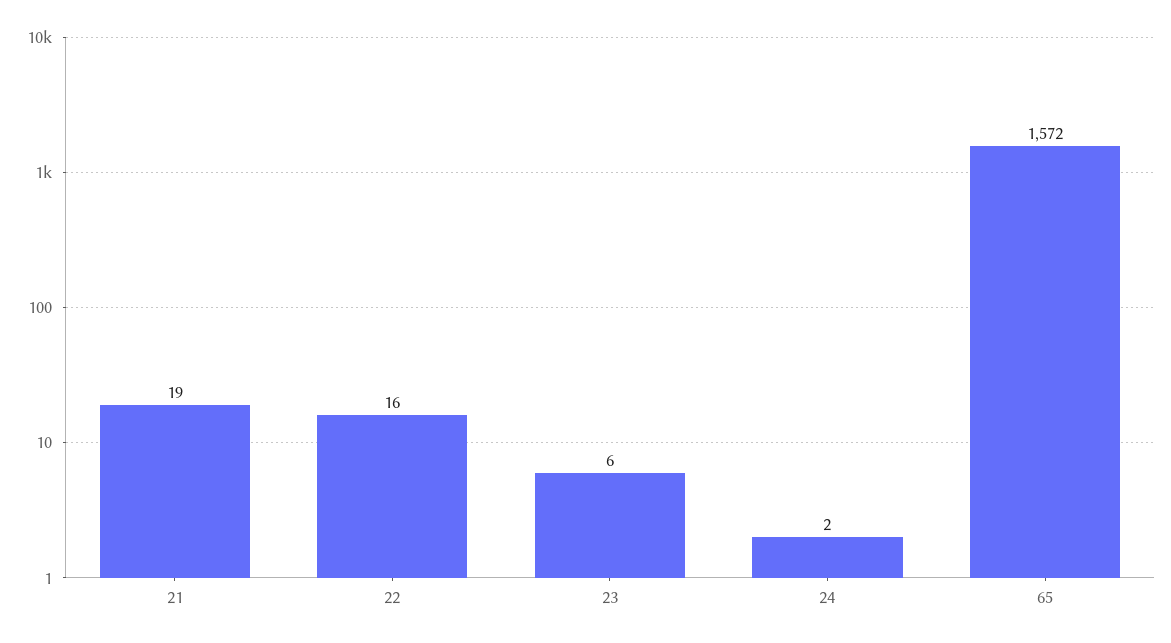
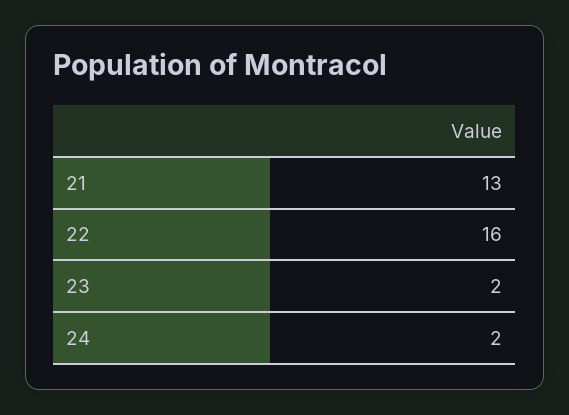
  {
-   "21": 19,
+   "21": 13,
    "22": 16,
-   "23": 6,
+   "23": 2,
-   "24": 2,
+   "24": 2
-   "65": 1572
  }

